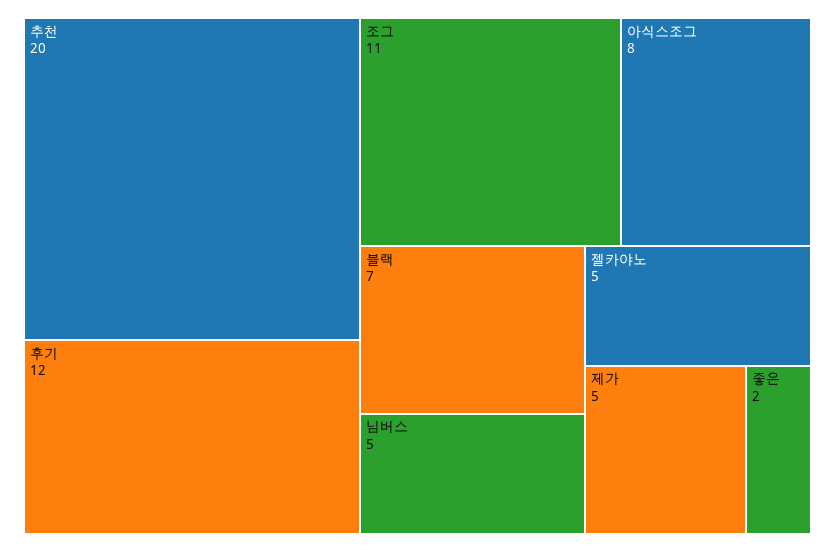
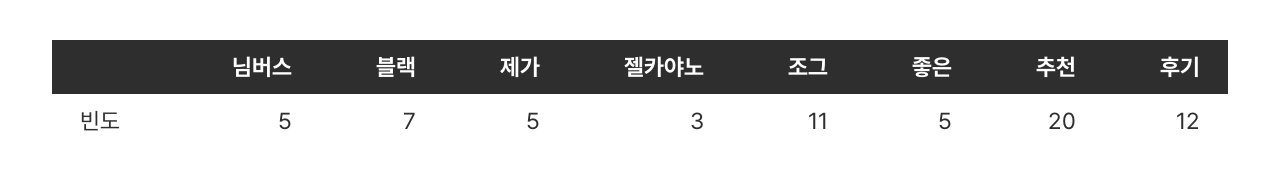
  {
    "추천": 20,
    "후기": 12,
    "조그": 11,
-   "아식스조그": 8,
    "블랙": 7,
    "님버스": 5,
-   "젤카야노": 5,
+   "젤카야노": 3,
    "제가": 5,
-   "좋은": 2
+   "좋은": 5
  }

